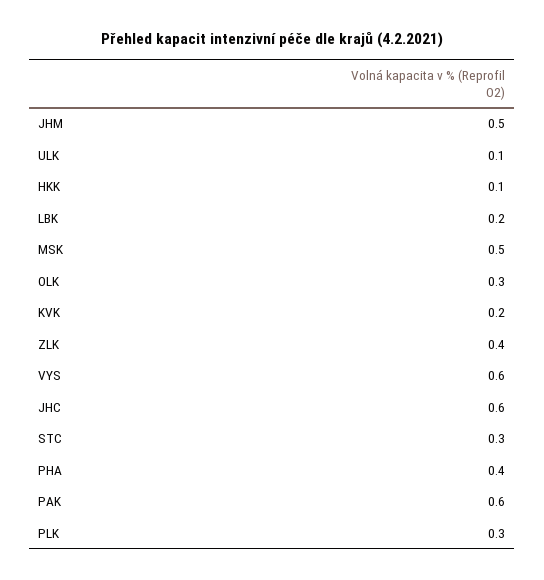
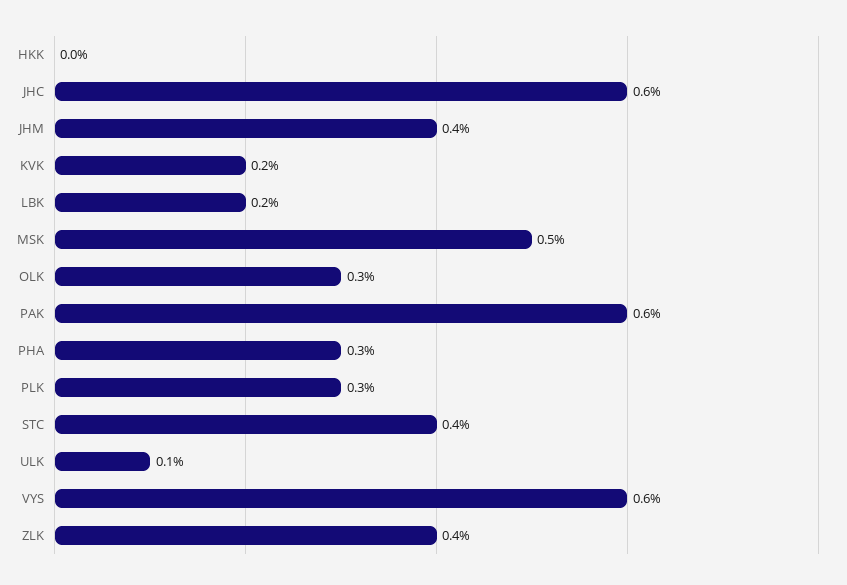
  {
-   "JHM": 0.5,
+   "JHM": 0.4,
    "ULK": 0.1,
-   "HKK": 0.1,
+   "HKK": 0,
    "LBK": 0.2,
    "MSK": 0.5,
    "OLK": 0.3,
    "KVK": 0.2,
    "ZLK": 0.4,
    "VYS": 0.6,
    "JHC": 0.6,
-   "STC": 0.3,
+   "STC": 0.4,
-   "PHA": 0.4,
+   "PHA": 0.3,
    "PAK": 0.6,
    "PLK": 0.3
  }

